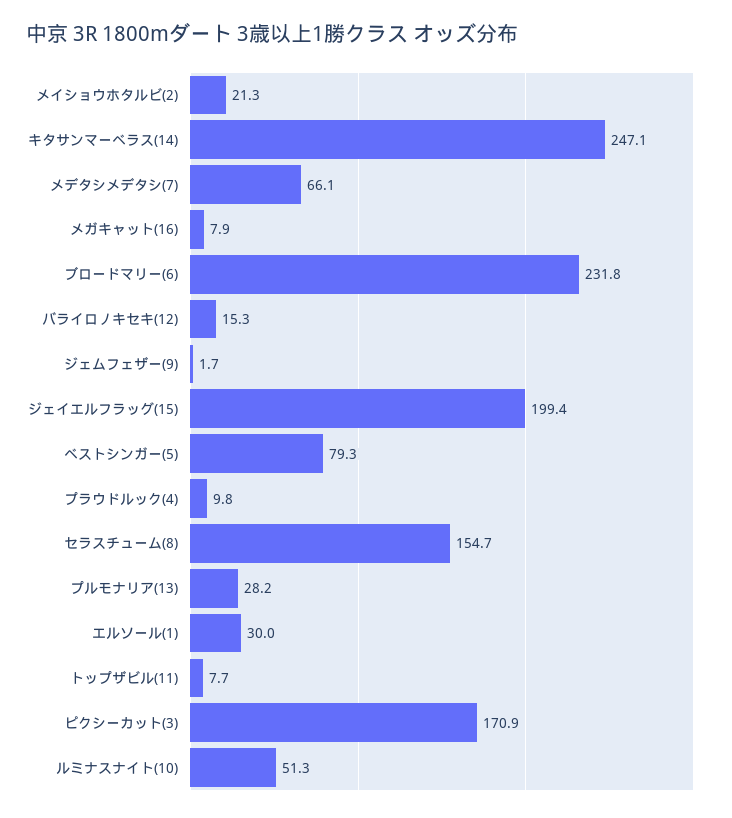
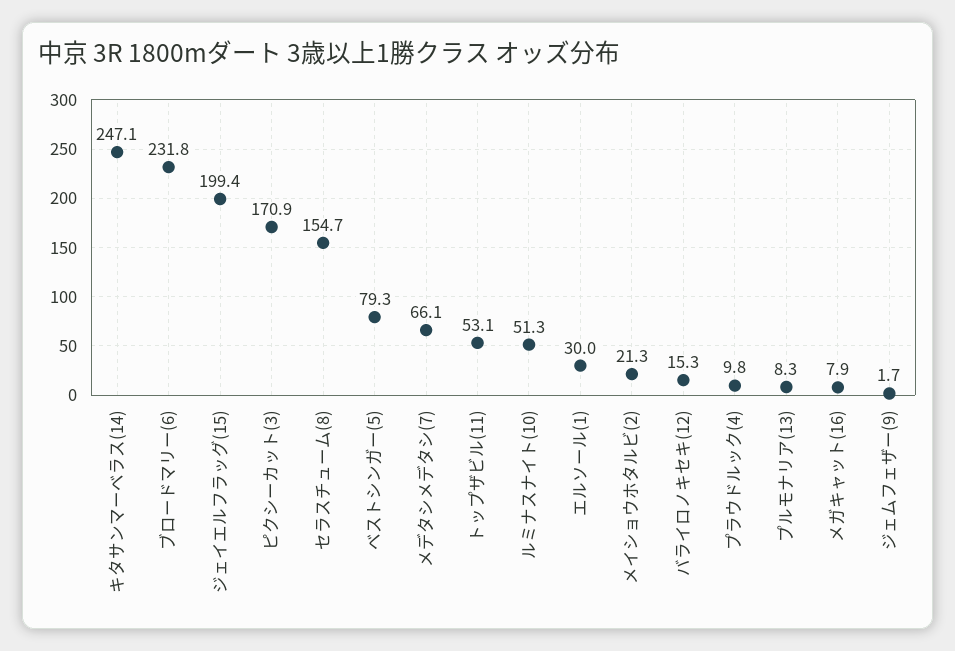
  {
    "メイショウホタルビ(2)": 21.3,
    "キタサンマーベラス(14)": 247.1,
    "メデタシメデタシ(7)": 66.1,
    "メガキャット(16)": 7.9,
    "ブロードマリー(6)": 231.8,
    "バライロノキセキ(12)": 15.3,
    "ジェムフェザー(9)": 1.7,
    "ジェイエルフラッグ(15)": 199.4,
    "ベストシンガー(5)": 79.3,
    "プラウドルック(4)": 9.8,
    "セラスチューム(8)": 154.7,
-   "プルモナリア(13)": 28.2,
+   "プルモナリア(13)": 8.3,
    "エルソール(1)": 30,
-   "トップザビル(11)": 7.7,
+   "トップザビル(11)": 53.1,
    "ピクシーカット(3)": 170.9,
    "ルミナスナイト(10)": 51.3
  }

